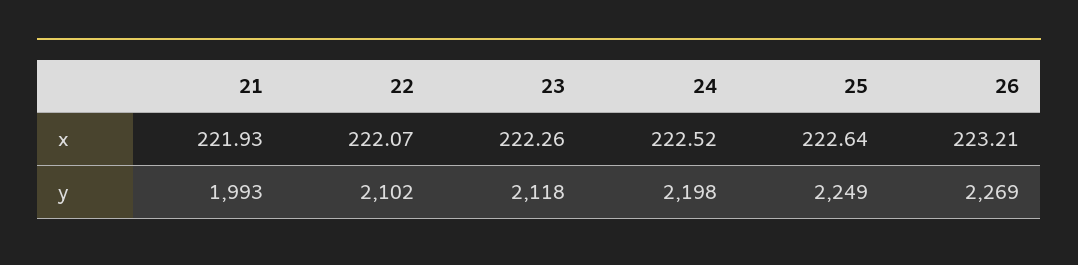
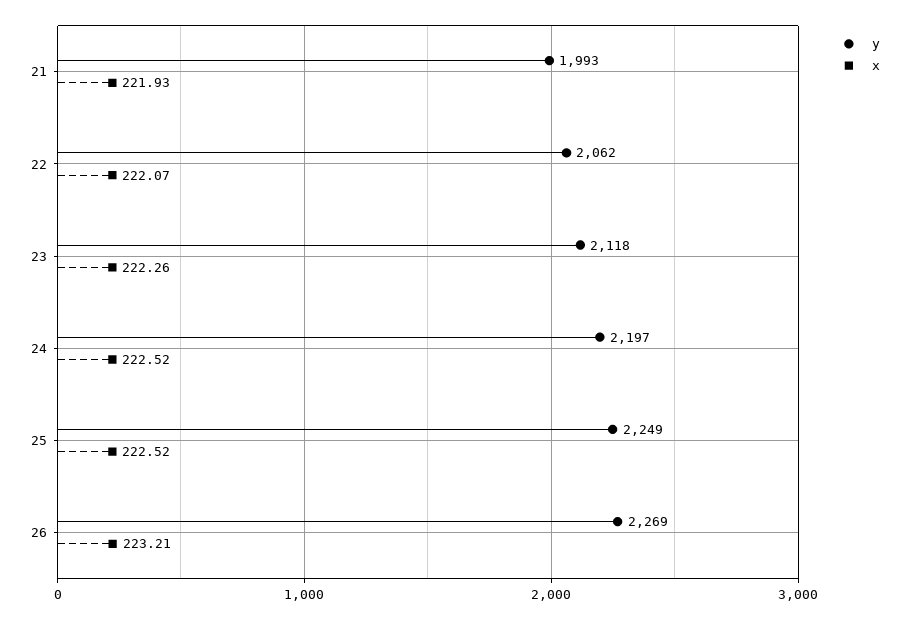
  {
    "x": {
      "21": 221.93,
      "22": 222.07,
      "23": 222.26,
      "24": 222.52,
-     "25": 222.64,
+     "25": 222.52,
      "26": 223.21
    },
    "y": {
      "21": 1993,
-     "22": 2102,
+     "22": 2062,
      "23": 2118,
-     "24": 2198,
+     "24": 2197,
      "25": 2249,
      "26": 2269
    }
  }

